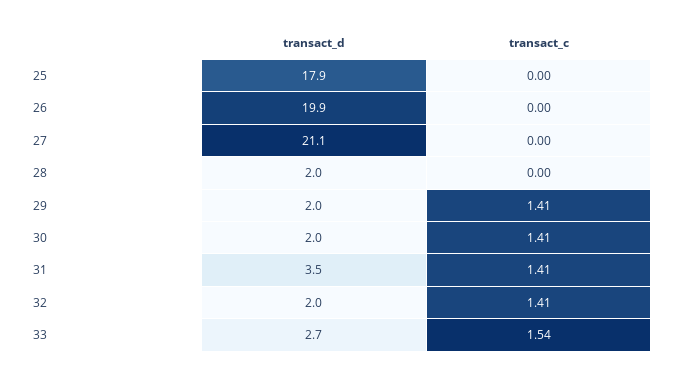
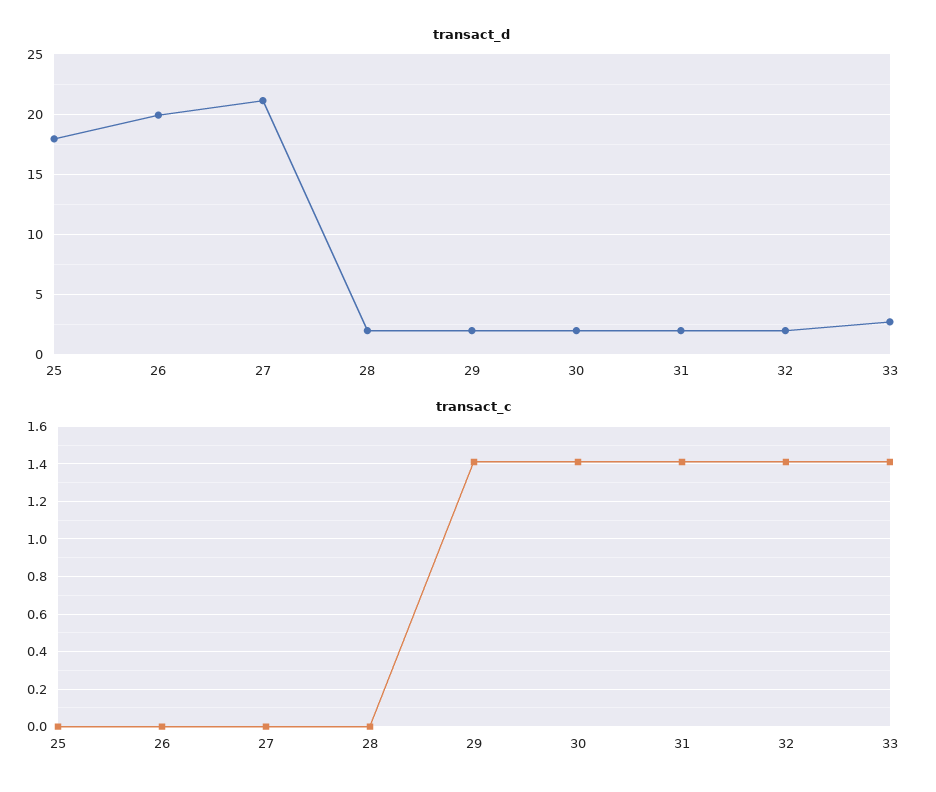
  {
    "transact_d": {
      "25": 17.9,
      "26": 19.9,
      "27": 21.1,
      "28": 2,
      "29": 2,
      "30": 2,
-     "31": 3.5,
+     "31": 2,
      "32": 2,
      "33": 2.7
    },
    "transact_c": {
      "25": 0,
      "26": 0,
      "27": 0,
      "28": 0,
      "29": 1.41,
      "30": 1.41,
      "31": 1.41,
      "32": 1.41,
-     "33": 1.54
+     "33": 1.4
    }
  }

